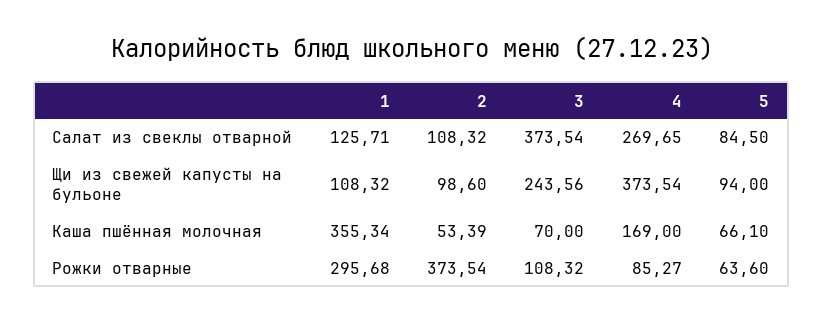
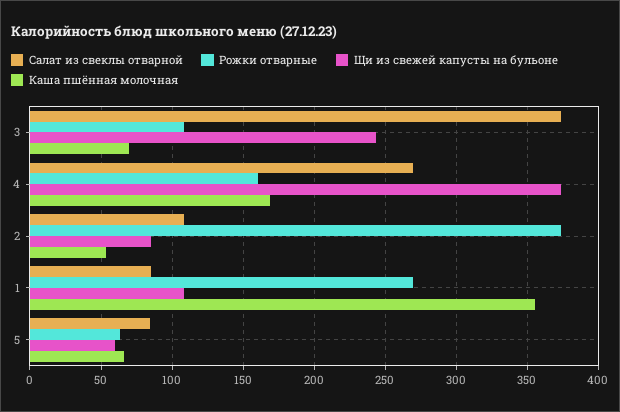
  {
    "Салат из свеклы отварной": {
-     "1": 125.71,
+     "1": 85,
      "2": 108.32,
      "3": 373.54,
      "4": 269.65,
      "5": 84.5
    },
    "Щи из свежей капусты на бульоне": {
      "1": 108.32,
-     "2": 98.6,
+     "2": 85,
      "3": 243.56,
      "4": 373.54,
-     "5": 94
+     "5": 60
    },
    "Каша пшённая молочная": {
      "1": 355.34,
      "2": 53.39,
      "3": 70,
      "4": 169,
      "5": 66.1
    },
    "Рожки отварные": {
-     "1": 295.68,
+     "1": 270,
      "2": 373.54,
      "3": 108.32,
-     "4": 85.27,
+     "4": 160,
      "5": 63.6
    }
  }

